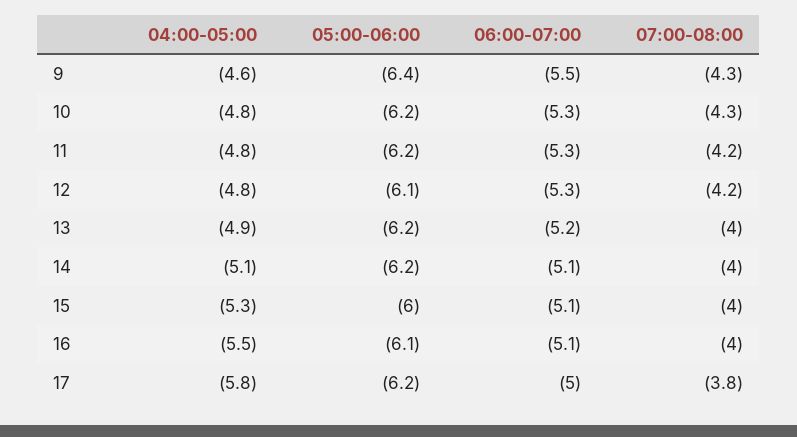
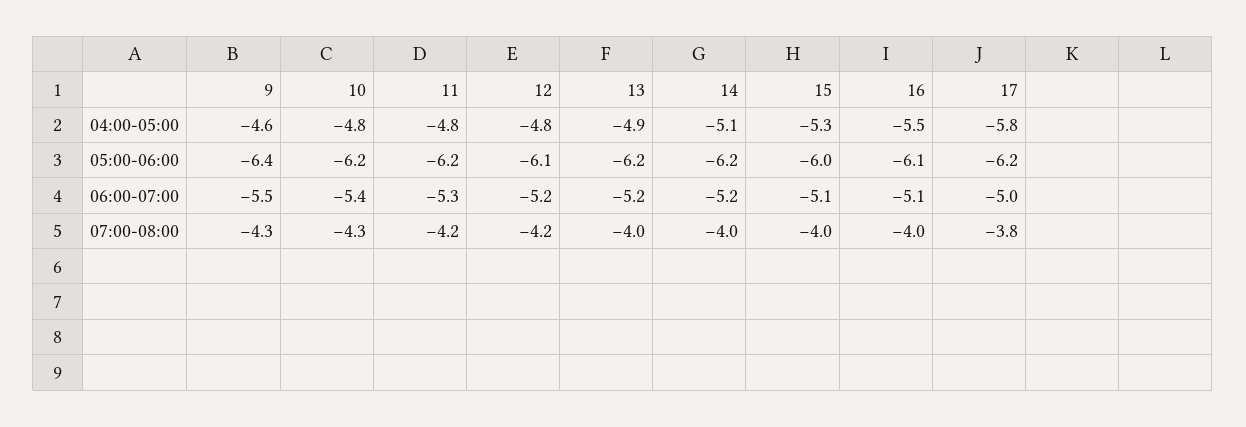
  {
    "04:00-05:00": {
      "9": -4.6,
      "10": -4.8,
      "11": -4.8,
      "12": -4.8,
      "13": -4.9,
      "14": -5.1,
      "15": -5.3,
      "16": -5.5,
      "17": -5.8
    },
    "05:00-06:00": {
      "9": -6.4,
      "10": -6.2,
      "11": -6.2,
      "12": -6.1,
      "13": -6.2,
      "14": -6.2,
      "15": -6,
      "16": -6.1,
      "17": -6.2
    },
    "06:00-07:00": {
      "9": -5.5,
-     "10": -5.3,
+     "10": -5.4,
      "11": -5.3,
-     "12": -5.3,
+     "12": -5.2,
      "13": -5.2,
-     "14": -5.1,
+     "14": -5.2,
      "15": -5.1,
      "16": -5.1,
      "17": -5
    },
    "07:00-08:00": {
      "9": -4.3,
      "10": -4.3,
      "11": -4.2,
      "12": -4.2,
      "13": -4,
      "14": -4,
      "15": -4,
      "16": -4,
      "17": -3.8
    }
  }

